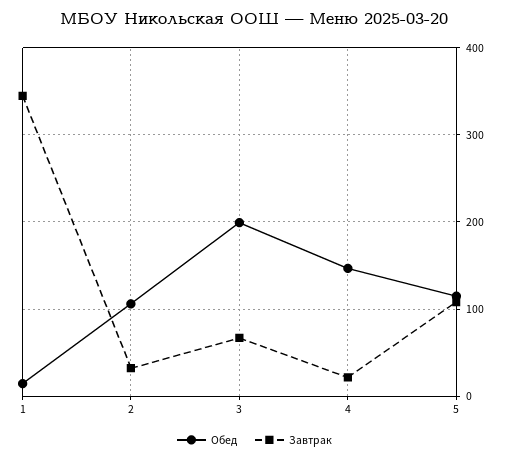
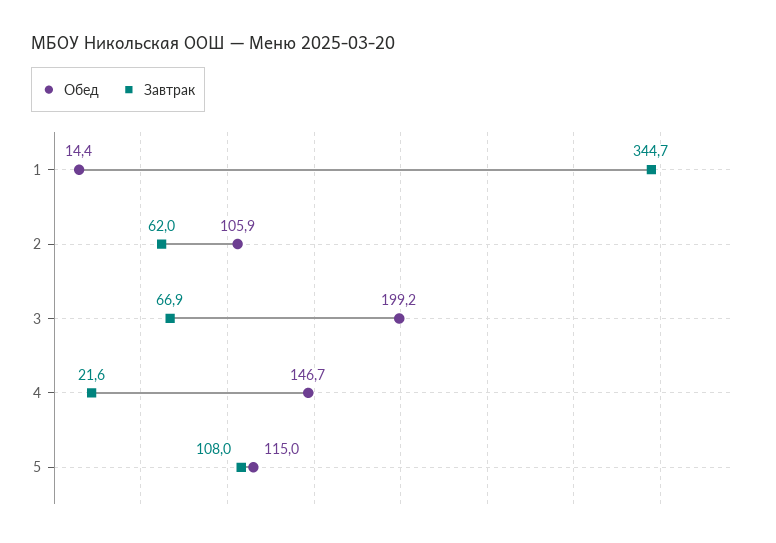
  {
    "Обед": {
      "1": 14.4,
      "2": 105.9,
      "3": 199.2,
      "4": 146.7,
      "5": 115
    },
    "Завтрак": {
      "1": 344.7,
-     "2": 30,
+     "2": 62,
      "3": 66.9,
      "4": 21.6,
      "5": 108
    }
  }

